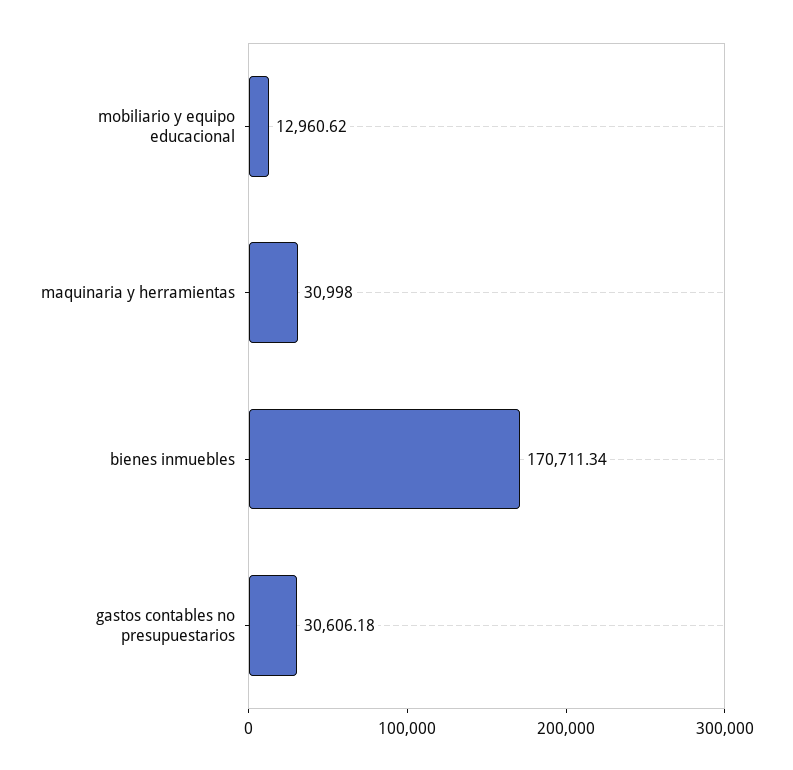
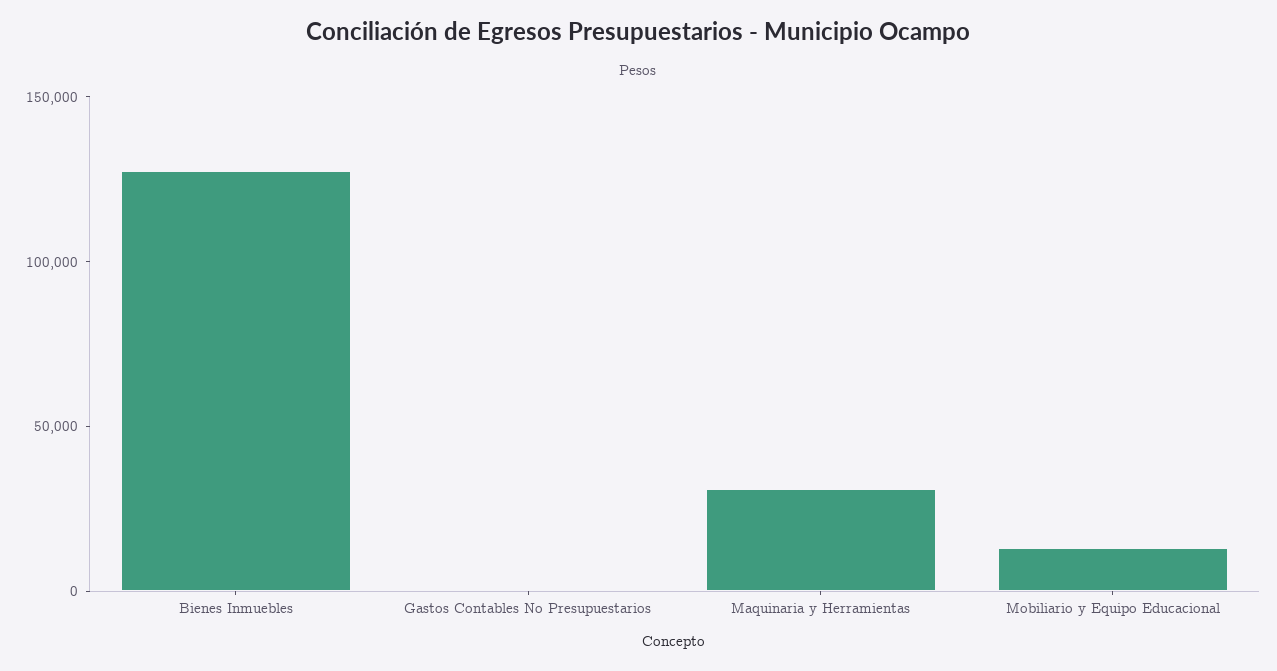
  {
    "mobiliario y equipo educacional": 12960.62,
    "maquinaria y herramientas": 30998,
-   "bienes inmuebles": 170711.34,
+   "bienes inmuebles": 130000,
-   "gastos contables no presupuestarios": 30606.18
+   "gastos contables no presupuestarios": 0
  }

